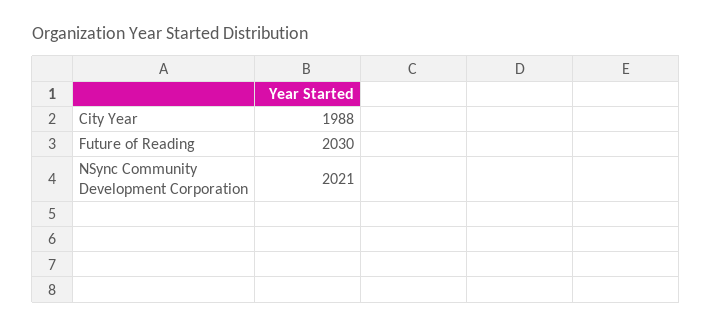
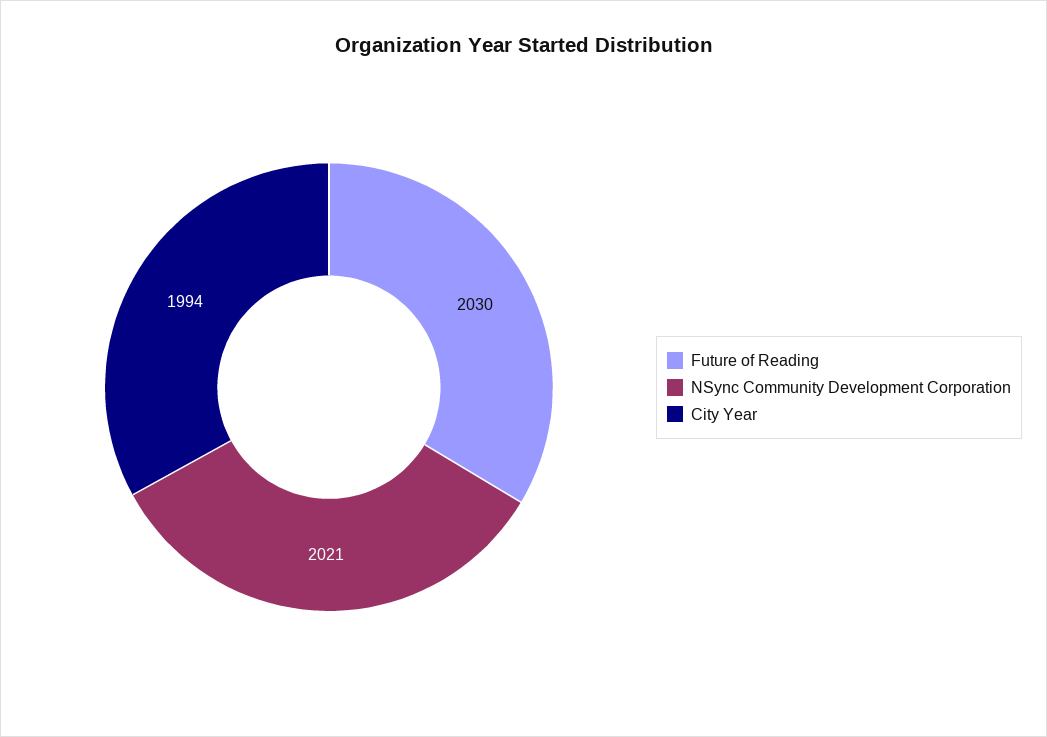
  {
-   "City Year": 1988,
+   "City Year": 1994,
    "Future of Reading": 2030,
    "NSync Community Development Corporation": 2021
  }

